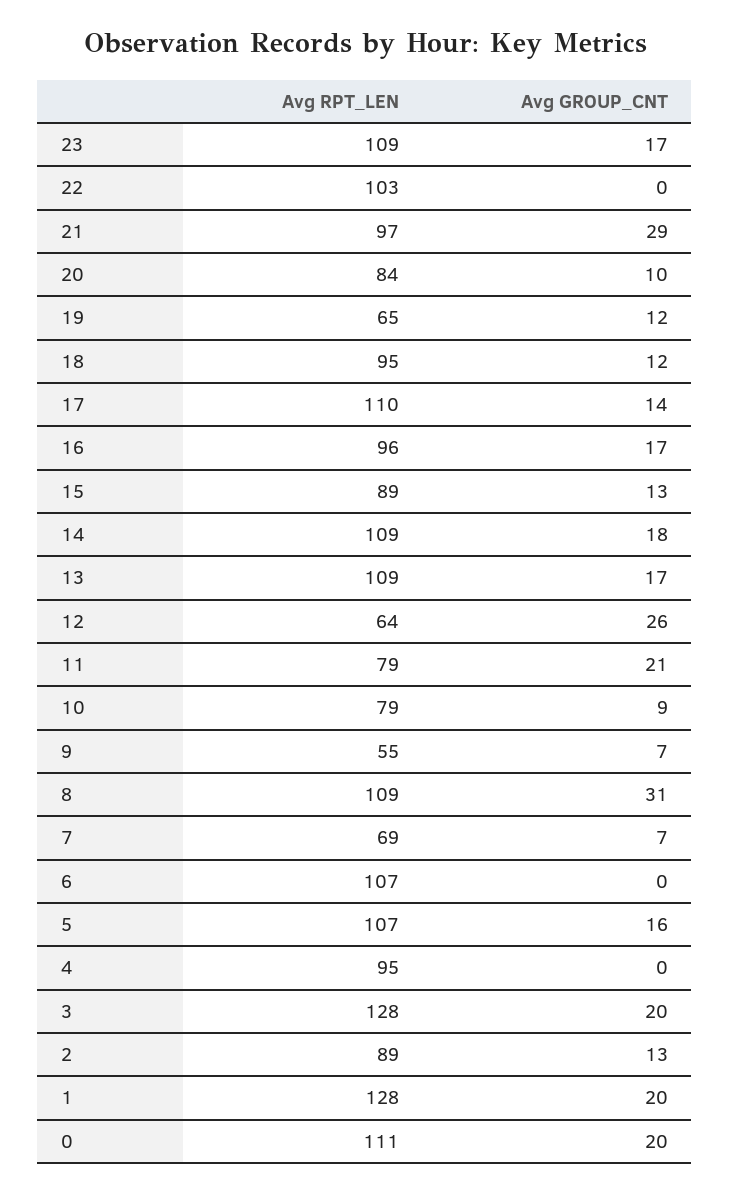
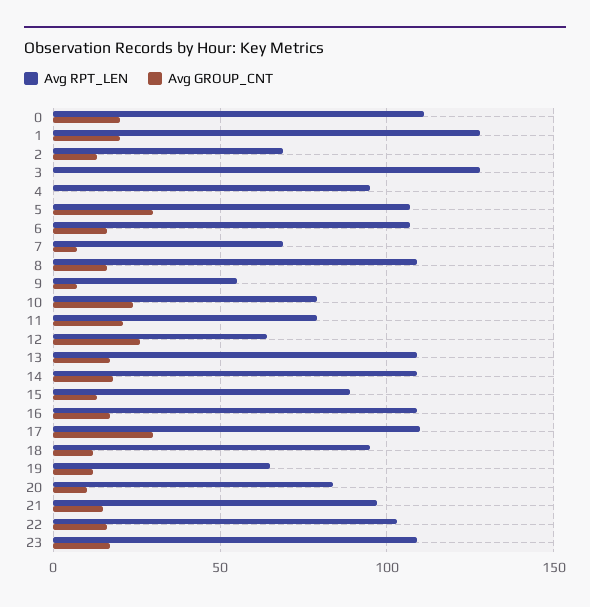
  {
    "Avg RPT_LEN": {
      "23": 109,
      "22": 103,
      "21": 97,
      "20": 84,
      "19": 65,
      "18": 95,
      "17": 110,
-     "16": 96,
+     "16": 110,
      "15": 89,
      "14": 109,
      "13": 109,
      "12": 64,
      "11": 79,
      "10": 79,
      "9": 55,
      "8": 109,
      "7": 69,
      "6": 107,
      "5": 107,
      "4": 95,
      "3": 128,
-     "2": 89,
+     "2": 70,
      "1": 128,
      "0": 111
    },
    "Avg GROUP_CNT": {
      "23": 17,
-     "22": 0,
+     "22": 15,
-     "21": 29,
+     "21": 15,
      "20": 10,
      "19": 12,
      "18": 12,
-     "17": 14,
+     "17": 30,
      "16": 17,
      "15": 13,
      "14": 18,
      "13": 17,
      "12": 26,
      "11": 21,
-     "10": 9,
+     "10": 25,
      "9": 7,
-     "8": 31,
+     "8": 15,
      "7": 7,
-     "6": 0,
+     "6": 15,
-     "5": 16,
+     "5": 30,
      "4": 0,
-     "3": 20,
+     "3": 0,
      "2": 13,
      "1": 20,
      "0": 20
    }
  }

